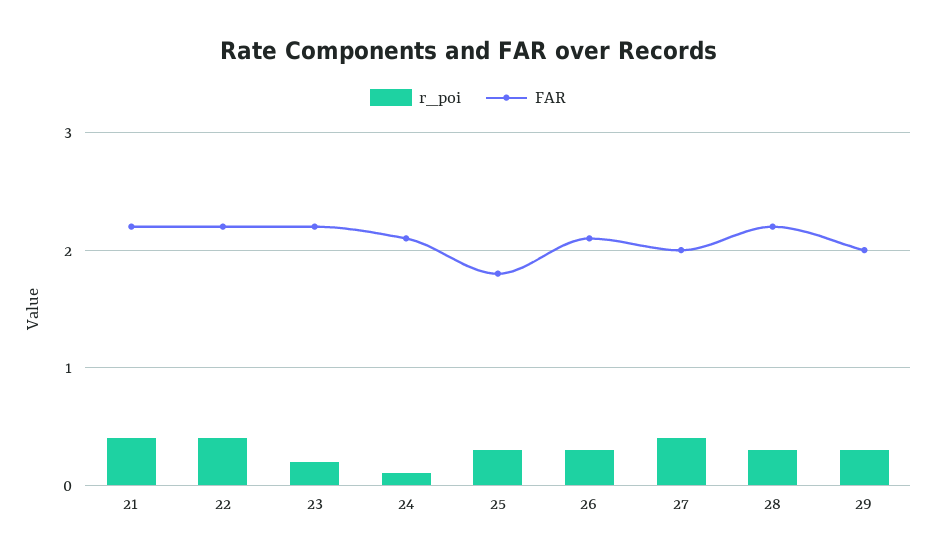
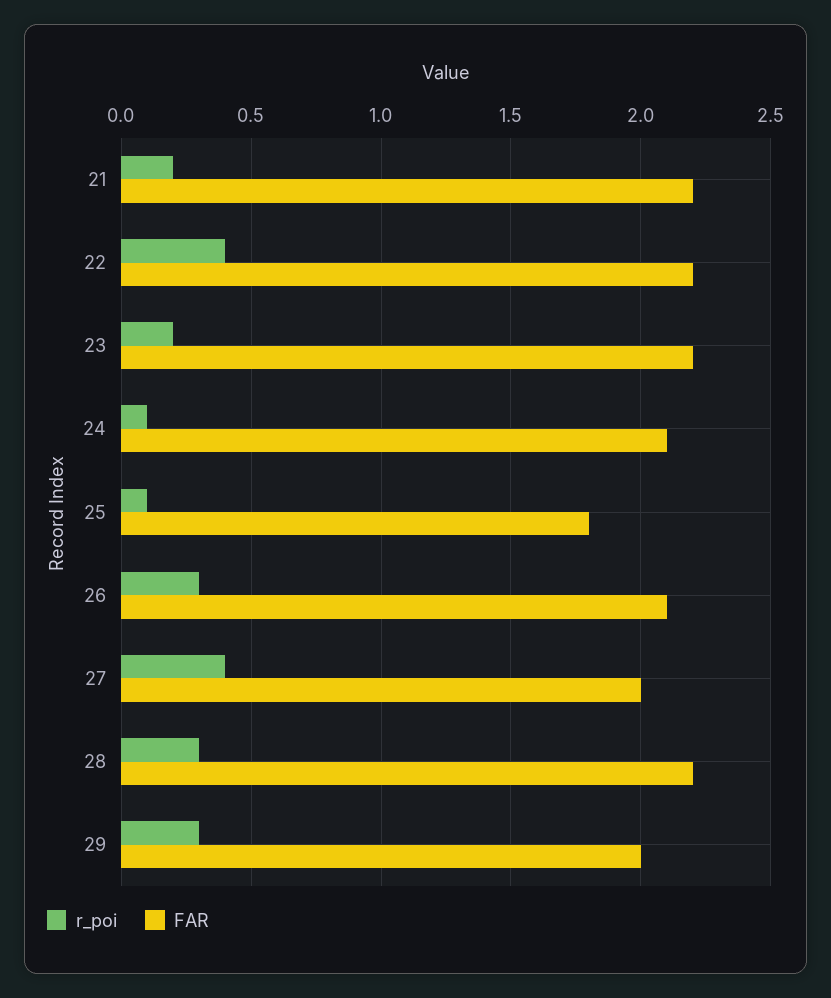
  {
    "r_poi": {
-     "21": 0.4,
+     "21": 0.2,
      "22": 0.4,
      "23": 0.2,
      "24": 0.1,
-     "25": 0.3,
+     "25": 0.1,
      "26": 0.3,
      "27": 0.4,
      "28": 0.3,
      "29": 0.3
    },
    "FAR": {
      "21": 2.2,
      "22": 2.2,
      "23": 2.2,
      "24": 2.1,
      "25": 1.8,
      "26": 2.1,
      "27": 2,
      "28": 2.2,
      "29": 2
    }
  }

